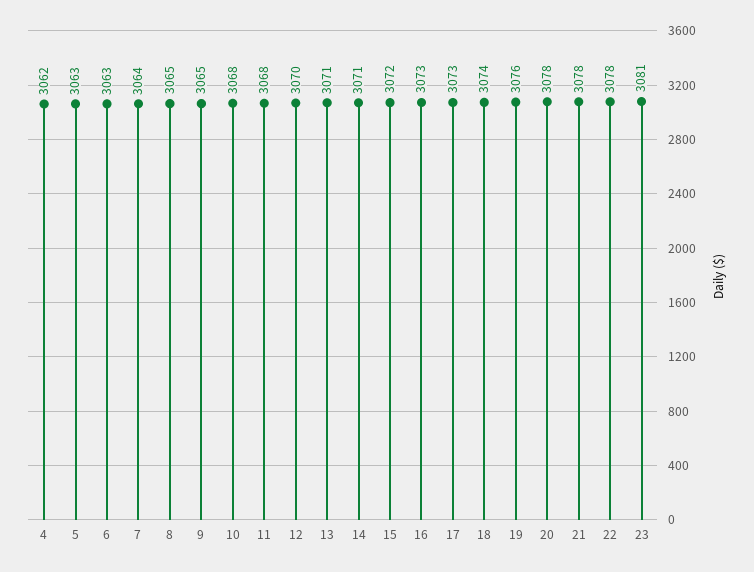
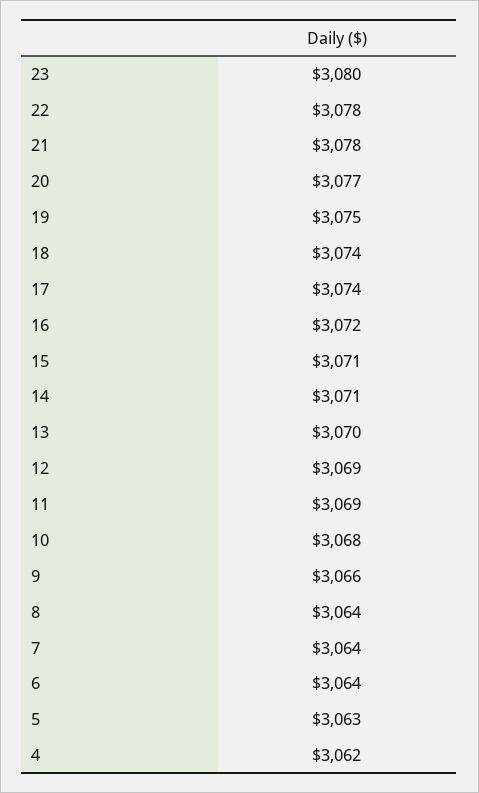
  {
    "4": 3062,
    "5": 3063,
-   "6": 3063,
+   "6": 3064,
    "7": 3064,
-   "8": 3065,
+   "8": 3064,
-   "9": 3065,
+   "9": 3066,
    "10": 3068,
-   "11": 3068,
+   "11": 3069,
-   "12": 3070,
+   "12": 3069,
-   "13": 3071,
+   "13": 3070,
    "14": 3071,
-   "15": 3072,
+   "15": 3071,
-   "16": 3073,
+   "16": 3072,
-   "17": 3073,
+   "17": 3074,
    "18": 3074,
-   "19": 3076,
+   "19": 3075,
-   "20": 3078,
+   "20": 3077,
    "21": 3078,
    "22": 3078,
-   "23": 3081
+   "23": 3080
  }

